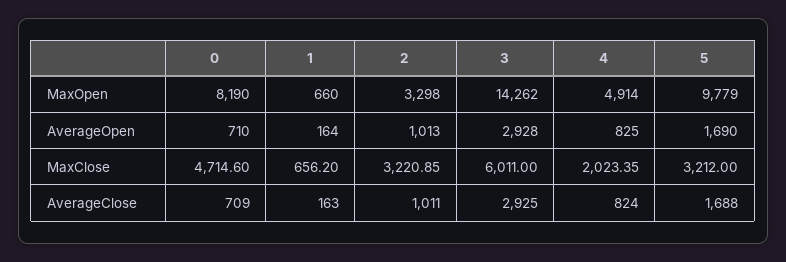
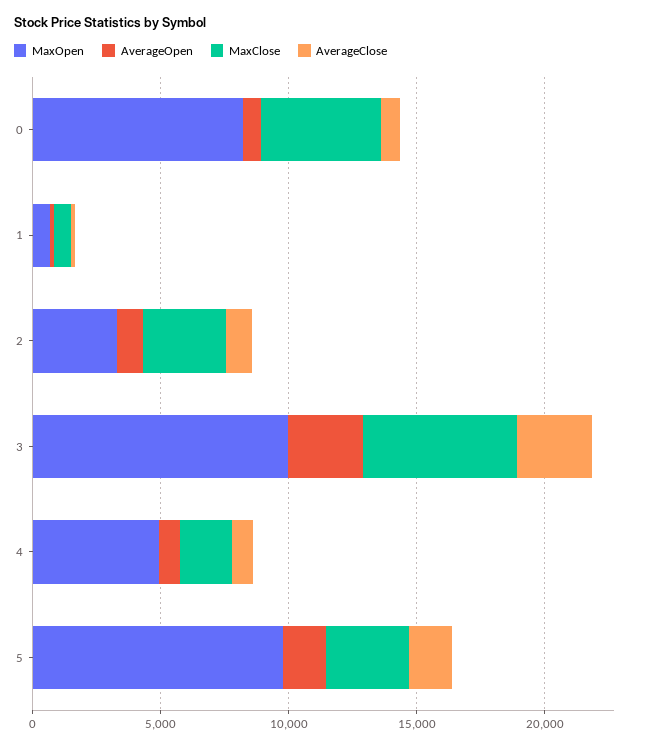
  {
    "MaxOpen": {
      "0": 8190,
      "1": 660,
      "2": 3298,
-     "3": 14262,
+     "3": 10000,
      "4": 4914,
      "5": 9779
    },
    "AverageOpen": {
      "0": 710,
      "1": 164,
      "2": 1013,
      "3": 2928,
      "4": 825,
      "5": 1690
    },
    "MaxClose": {
      "0": 4714.6,
      "1": 656.2,
      "2": 3220.85,
      "3": 6011,
      "4": 2023.35,
      "5": 3212
    },
    "AverageClose": {
      "0": 709,
      "1": 163,
      "2": 1011,
      "3": 2925,
      "4": 824,
      "5": 1688
    }
  }

